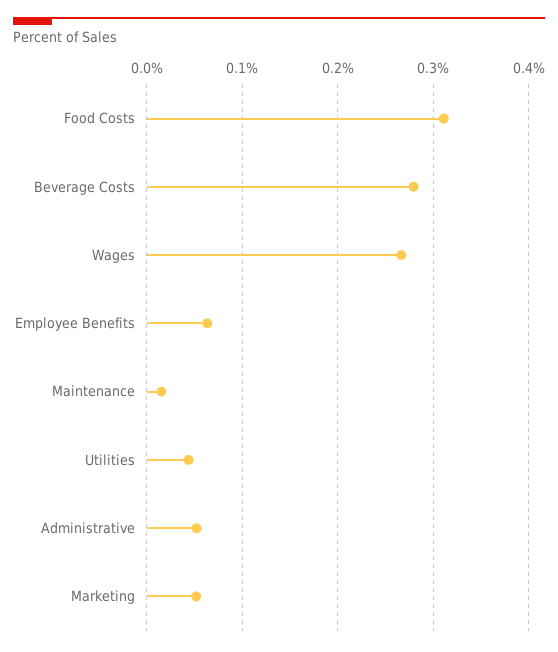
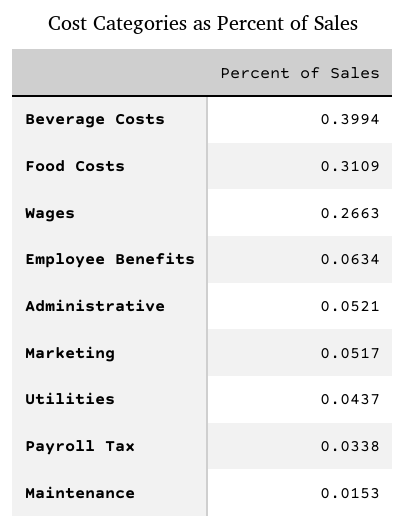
  {
    "Food Costs": 0.3109,
-   "Beverage Costs": 0.28,
+   "Beverage Costs": 0.3994,
    "Wages": 0.2663,
    "Employee Benefits": 0.0634,
    "Maintenance": 0.0153,
    "Utilities": 0.0437,
    "Administrative": 0.0521,
-   "Marketing": 0.0517
+   "Marketing": 0.0517,
+   "Payroll Tax": 0.0338
  }

